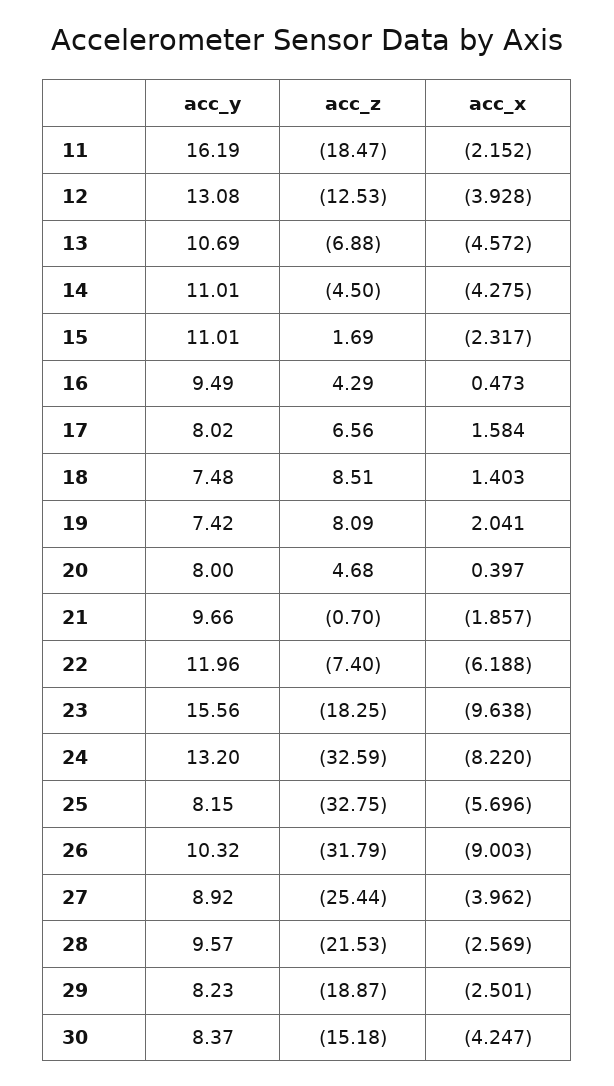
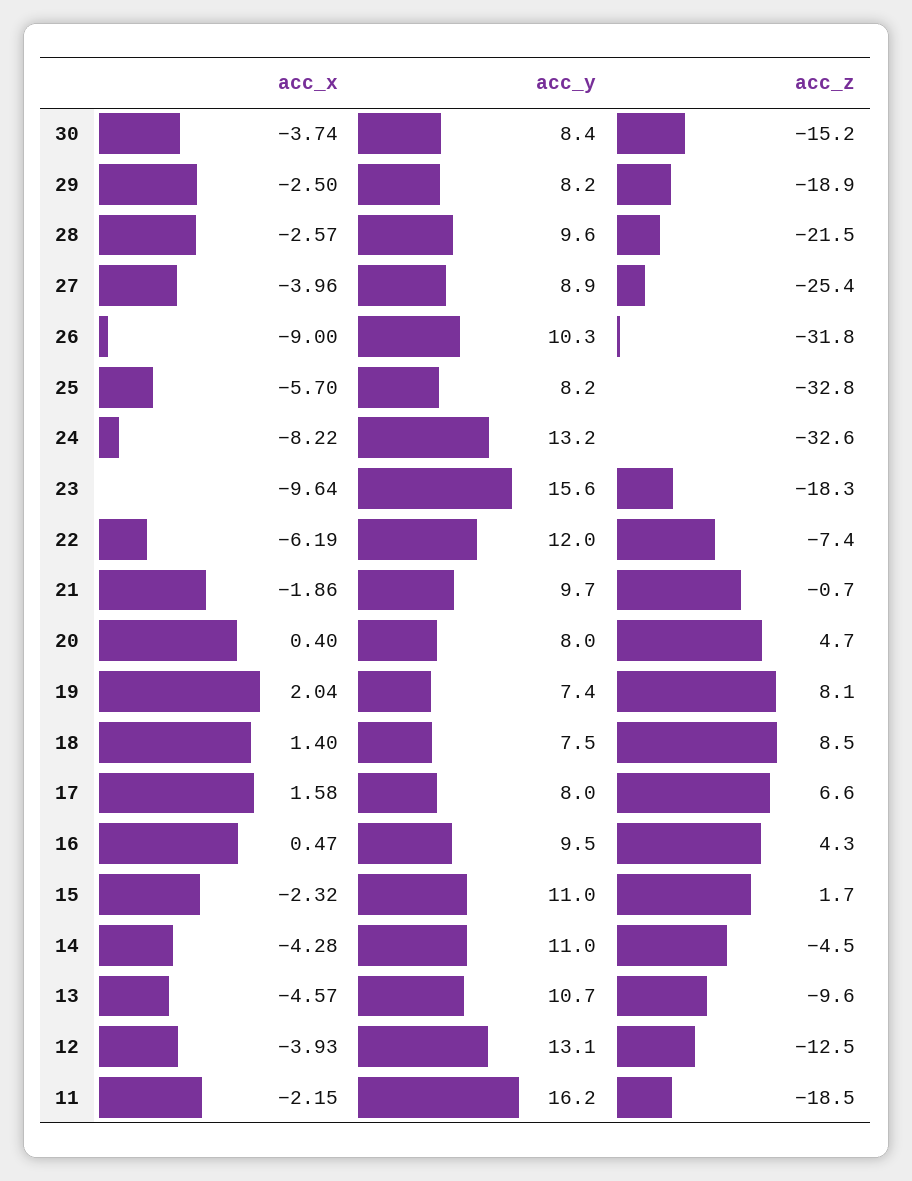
  {
    "acc_y": {
      "11": 16.19,
      "12": 13.08,
      "13": 10.69,
      "14": 11.01,
      "15": 11.01,
      "16": 9.49,
      "17": 8.02,
      "18": 7.48,
      "19": 7.42,
      "20": 8,
      "21": 9.66,
      "22": 11.96,
      "23": 15.56,
      "24": 13.2,
      "25": 8.15,
      "26": 10.32,
      "27": 8.92,
      "28": 9.57,
      "29": 8.23,
      "30": 8.37
    },
    "acc_z": {
      "11": -18.47,
      "12": -12.53,
-     "13": -6.88,
+     "13": -9.6,
      "14": -4.5,
      "15": 1.69,
      "16": 4.29,
      "17": 6.56,
      "18": 8.51,
      "19": 8.09,
      "20": 4.68,
      "21": -0.7,
      "22": -7.4,
      "23": -18.25,
      "24": -32.59,
      "25": -32.75,
      "26": -31.79,
      "27": -25.44,
      "28": -21.53,
      "29": -18.87,
      "30": -15.18
    },
    "acc_x": {
      "11": -2.152,
      "12": -3.928,
      "13": -4.572,
      "14": -4.275,
      "15": -2.317,
      "16": 0.473,
      "17": 1.584,
      "18": 1.403,
      "19": 2.041,
      "20": 0.397,
      "21": -1.857,
      "22": -6.188,
      "23": -9.638,
      "24": -8.22,
      "25": -5.696,
      "26": -9.003,
      "27": -3.962,
      "28": -2.569,
      "29": -2.501,
-     "30": -4.247
+     "30": -3.74
    }
  }

